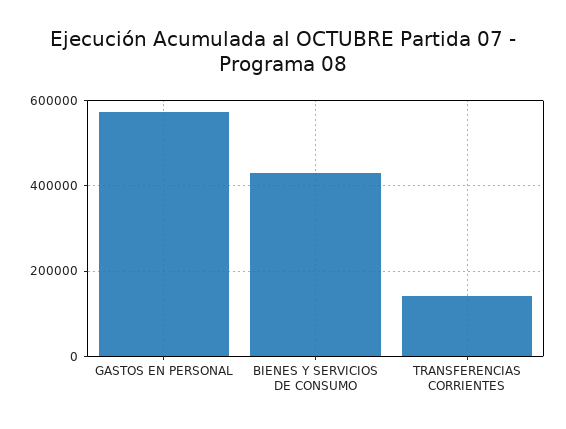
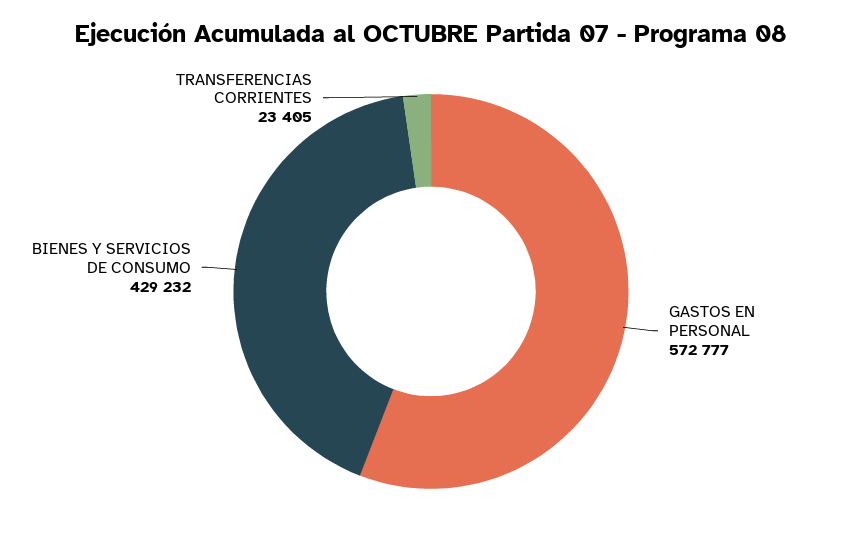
  {
    "GASTOS EN PERSONAL": 572777,
    "BIENES Y SERVICIOS DE CONSUMO": 429232,
-   "TRANSFERENCIAS CORRIENTES": 140000
+   "TRANSFERENCIAS CORRIENTES": 23405
  }

